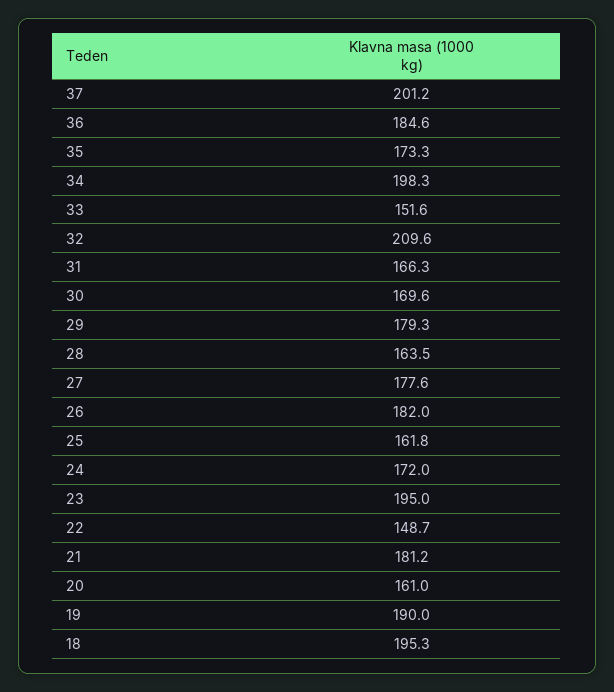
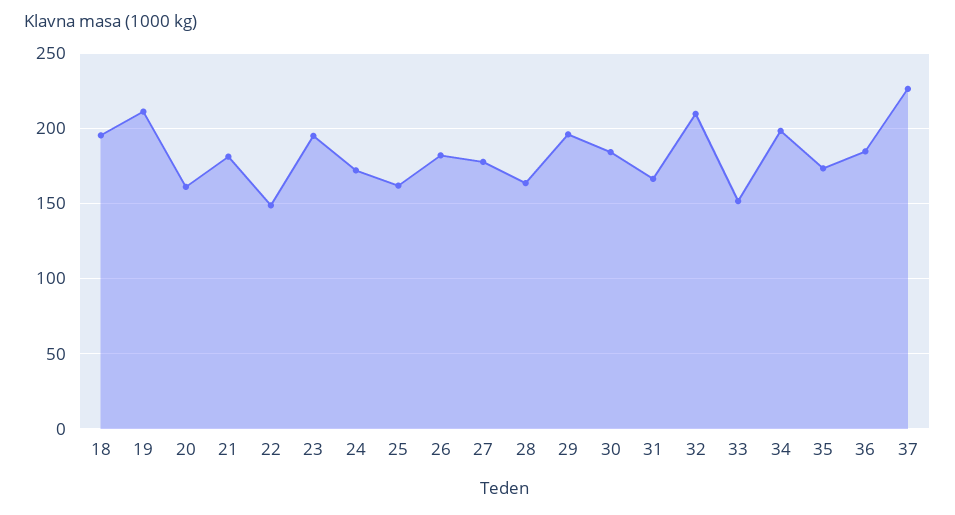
  {
-   "37": 201.2,
+   "37": 225,
    "36": 184.6,
    "35": 173.3,
    "34": 198.3,
    "33": 151.6,
    "32": 209.6,
    "31": 166.3,
-   "30": 169.6,
+   "30": 185,
-   "29": 179.3,
+   "29": 195,
    "28": 163.5,
    "27": 177.6,
    "26": 182,
    "25": 161.8,
    "24": 172,
    "23": 195,
    "22": 148.7,
    "21": 181.2,
    "20": 161,
-   "19": 190,
+   "19": 210,
    "18": 195.3
  }

